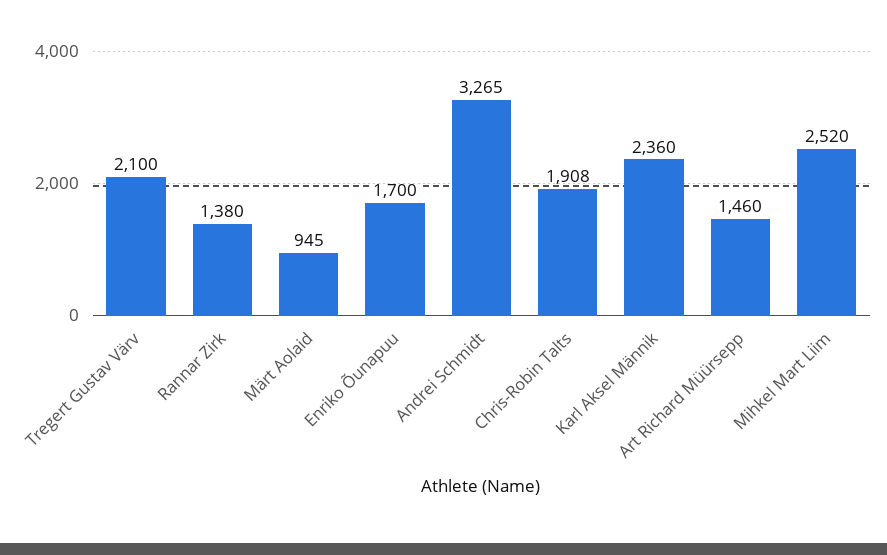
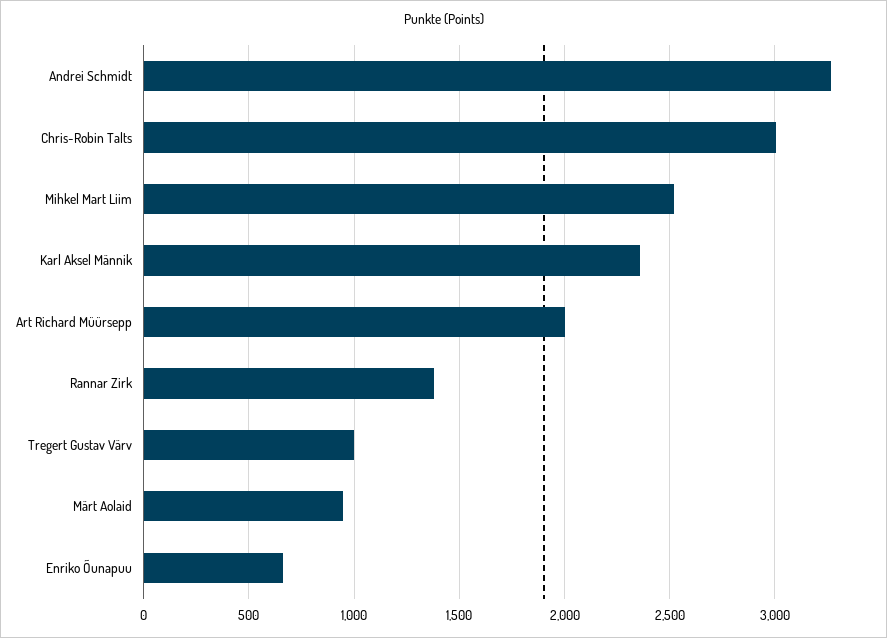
  {
-   "Tregert Gustav Värv": 2100,
+   "Tregert Gustav Värv": 1000,
    "Rannar Zirk": 1380,
    "Märt Aolaid": 945,
-   "Enriko Õunapuu": 1700,
+   "Enriko Õunapuu": 650,
    "Andrei Schmidt": 3265,
-   "Chris-Robin Talts": 1908,
+   "Chris-Robin Talts": 3000,
    "Karl Aksel Männik": 2360,
-   "Art Richard Müürsepp": 1460,
+   "Art Richard Müürsepp": 2000,
    "Mihkel Mart Liim": 2520
  }

